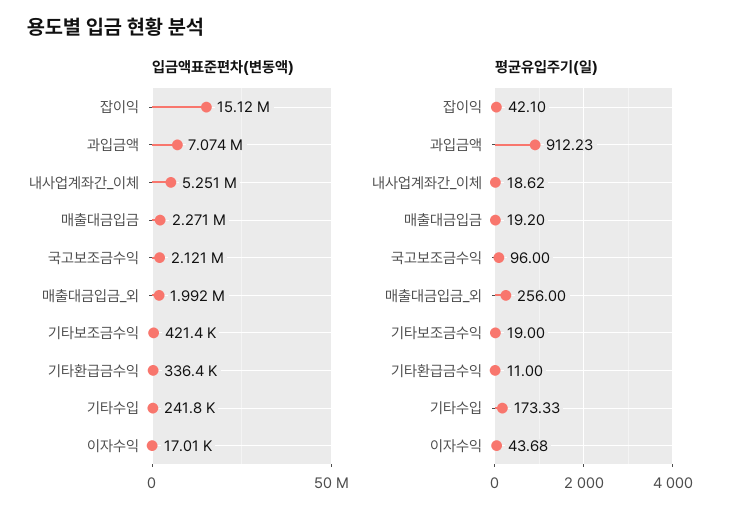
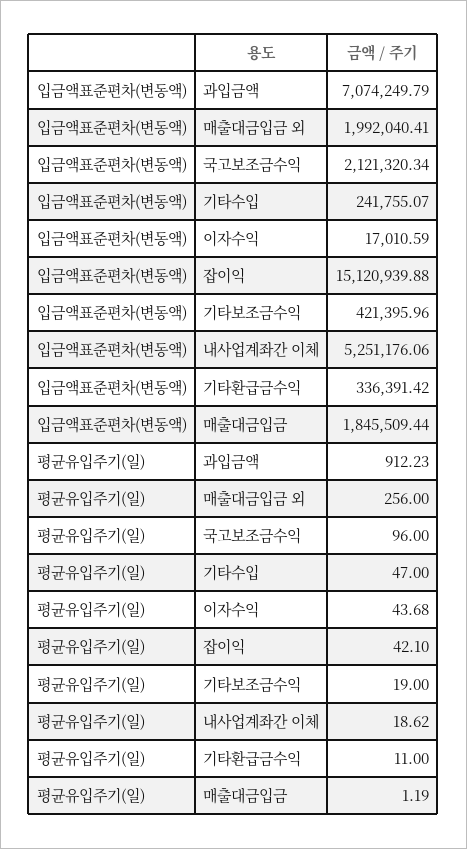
  {
    "입금액표준편차(변동액)": {
      "잡이익": 15120939.88,
      "과입금액": 7074249.79,
      "내사업계좌간_이체": 5251176.06,
-     "매출대금입금": 2271000,
+     "매출대금입금": 1845509.44,
      "국고보조금수익": 2121320.34,
      "매출대금입금_외": 1992040.41,
      "기타보조금수익": 421395.96,
      "기타환급금수익": 336391.42,
      "기타수입": 241755.07,
      "이자수익": 17010.59
    },
    "평균유입주기(일)": {
      "잡이익": 42.1,
      "과입금액": 912.23,
      "내사업계좌간_이체": 18.62,
-     "매출대금입금": 19.2,
+     "매출대금입금": 1.19,
      "국고보조금수익": 96,
      "매출대금입금_외": 256,
      "기타보조금수익": 19,
      "기타환급금수익": 11,
-     "기타수입": 173.33,
+     "기타수입": 47,
      "이자수익": 43.68
    }
  }

